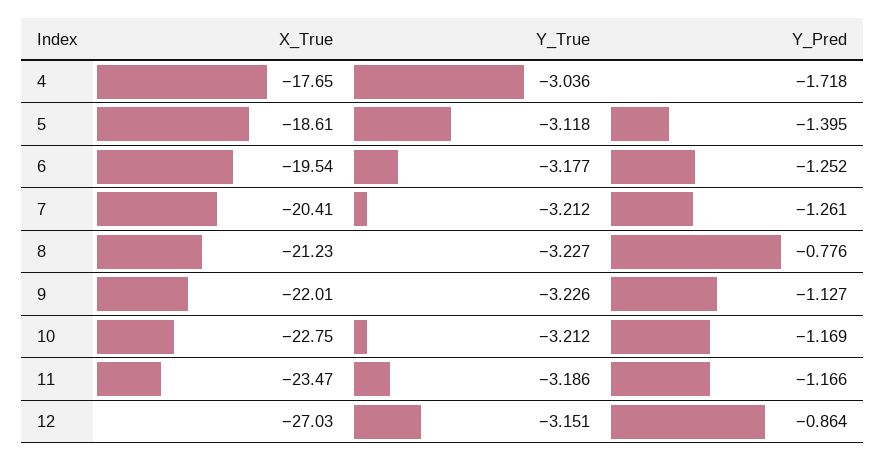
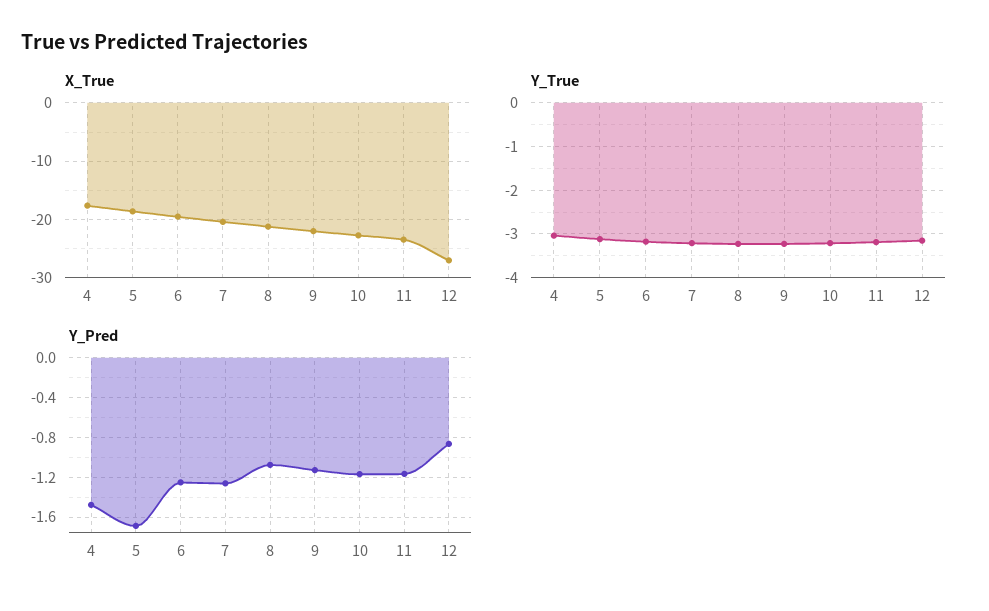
  {
    "X_True": {
      "4": -17.65,
      "5": -18.61,
      "6": -19.54,
      "7": -20.41,
      "8": -21.23,
      "9": -22.01,
      "10": -22.75,
      "11": -23.47,
      "12": -27.03
    },
    "Y_True": {
      "4": -3.036,
      "5": -3.118,
      "6": -3.177,
      "7": -3.212,
      "8": -3.227,
      "9": -3.226,
      "10": -3.212,
      "11": -3.186,
      "12": -3.151
    },
    "Y_Pred": {
-     "4": -1.718,
+     "4": -1.5,
-     "5": -1.395,
+     "5": -1.7,
      "6": -1.252,
      "7": -1.261,
-     "8": -0.776,
+     "8": -1.1,
      "9": -1.127,
      "10": -1.169,
      "11": -1.166,
      "12": -0.864
    }
  }

